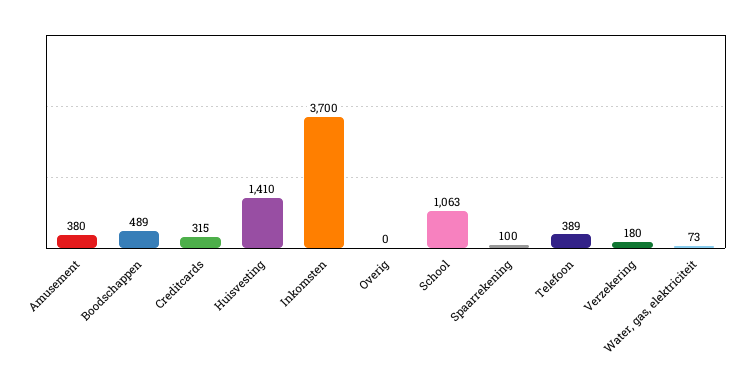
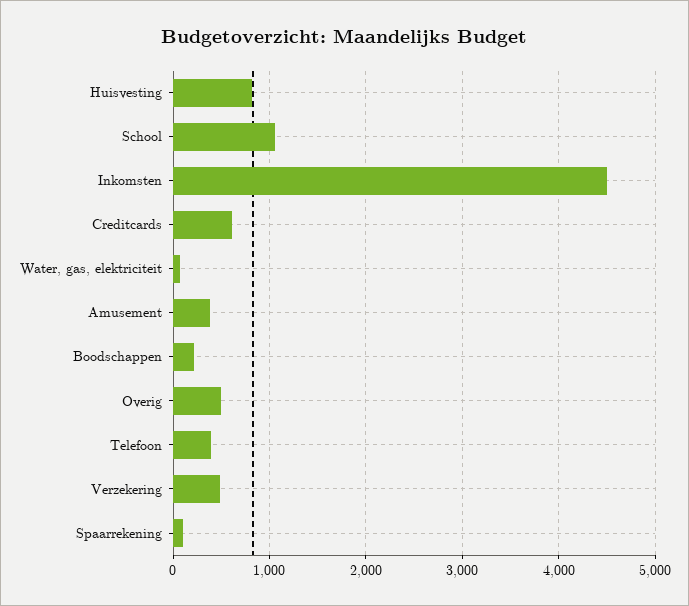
  {
    "Amusement": 380,
-   "Boodschappen": 489,
+   "Boodschappen": 200,
-   "Creditcards": 315,
+   "Creditcards": 600,
-   "Huisvesting": 1410,
+   "Huisvesting": 800,
-   "Inkomsten": 3700,
+   "Inkomsten": 4500,
-   "Overig": 0,
+   "Overig": 500,
    "School": 1063,
    "Spaarrekening": 100,
    "Telefoon": 389,
-   "Verzekering": 180,
+   "Verzekering": 500,
    "Water, gas, elektriciteit": 73
  }

